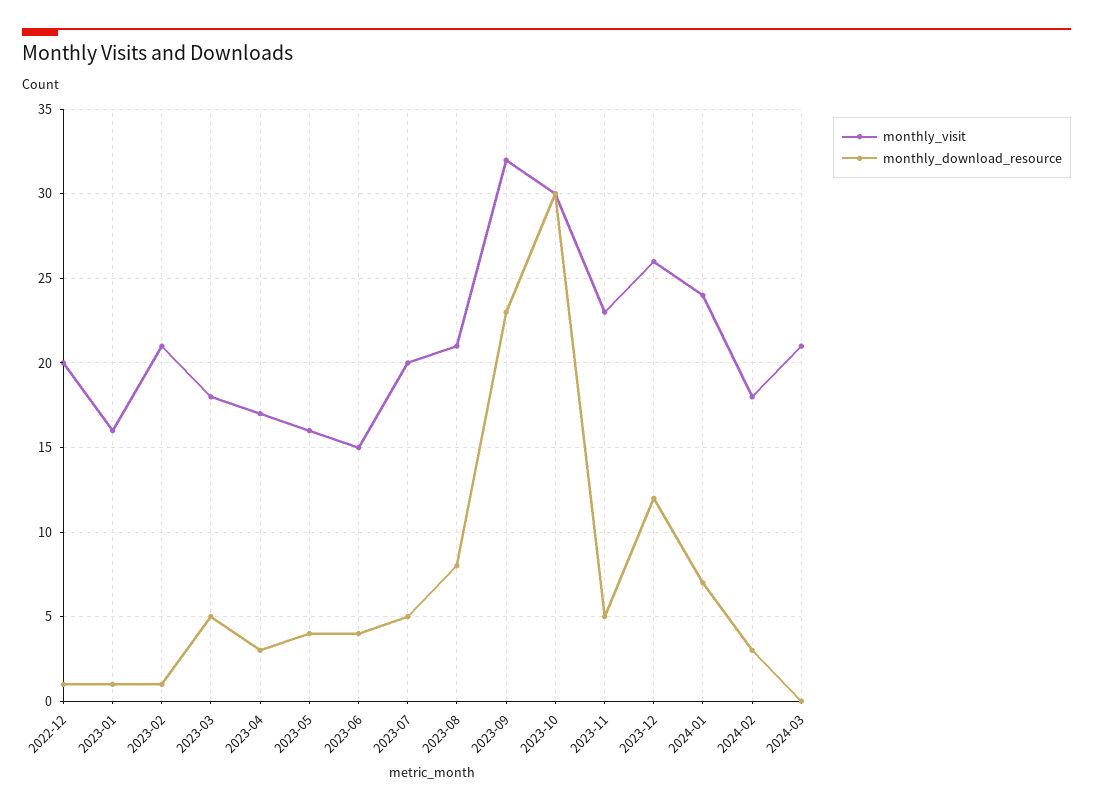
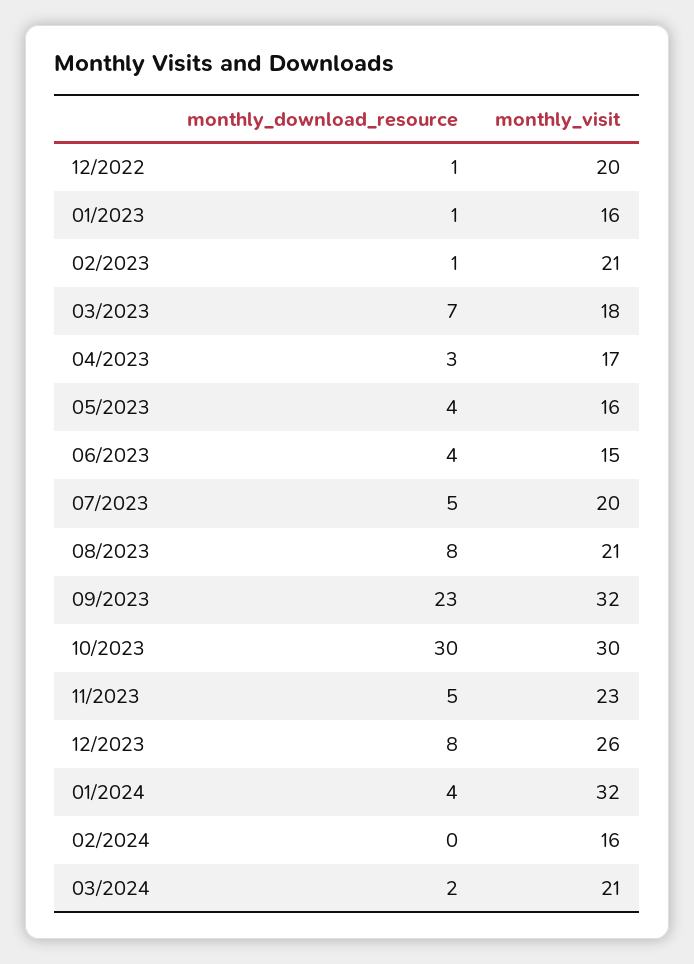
  {
    "monthly_visit": {
      "2022-12": 20,
      "2023-01": 16,
      "2023-02": 21,
      "2023-03": 18,
      "2023-04": 17,
      "2023-05": 16,
      "2023-06": 15,
      "2023-07": 20,
      "2023-08": 21,
      "2023-09": 32,
      "2023-10": 30,
      "2023-11": 23,
      "2023-12": 26,
-     "2024-01": 24,
+     "2024-01": 32,
-     "2024-02": 18,
+     "2024-02": 16,
      "2024-03": 21
    },
    "monthly_download_resource": {
      "2022-12": 1,
      "2023-01": 1,
      "2023-02": 1,
-     "2023-03": 5,
+     "2023-03": 7,
      "2023-04": 3,
      "2023-05": 4,
      "2023-06": 4,
      "2023-07": 5,
      "2023-08": 8,
      "2023-09": 23,
      "2023-10": 30,
      "2023-11": 5,
-     "2023-12": 12,
+     "2023-12": 8,
-     "2024-01": 7,
+     "2024-01": 4,
-     "2024-02": 3,
+     "2024-02": 0,
-     "2024-03": 0
+     "2024-03": 2
    }
  }

